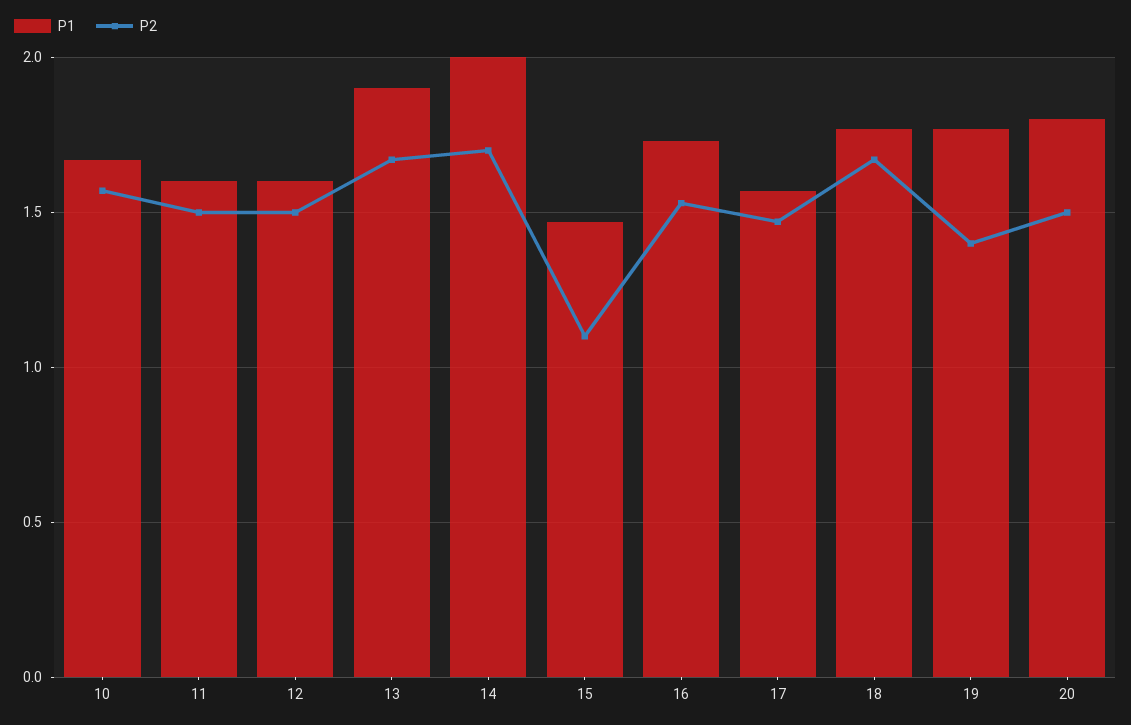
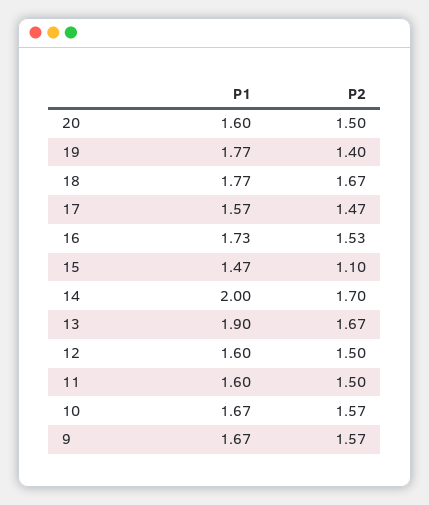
  {
    "P1": {
      "10": 1.67,
      "11": 1.6,
      "12": 1.6,
      "13": 1.9,
      "14": 2,
      "15": 1.47,
      "16": 1.73,
      "17": 1.57,
      "18": 1.77,
      "19": 1.77,
-     "20": 1.8
+     "20": 1.6,
+     "9": 1.67
    },
    "P2": {
      "10": 1.57,
      "11": 1.5,
      "12": 1.5,
      "13": 1.67,
      "14": 1.7,
      "15": 1.1,
      "16": 1.53,
      "17": 1.47,
      "18": 1.67,
      "19": 1.4,
-     "20": 1.5
+     "20": 1.5,
+     "9": 1.57
    }
  }

